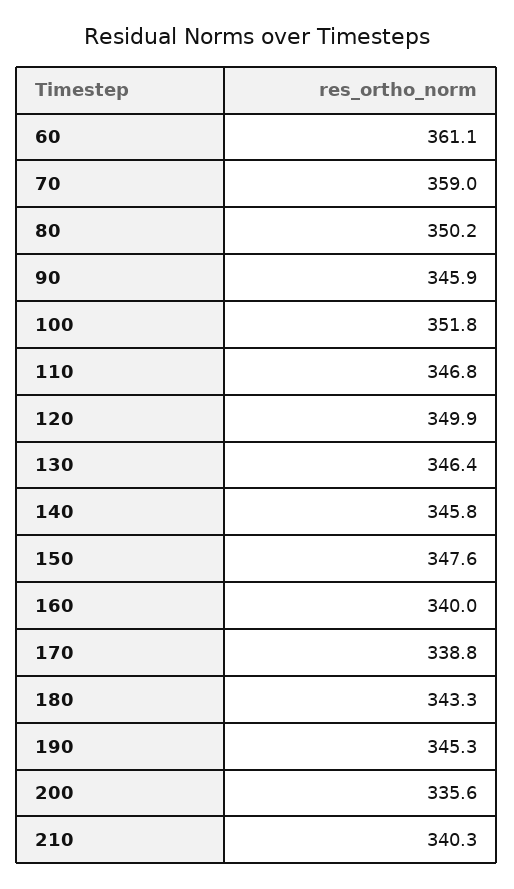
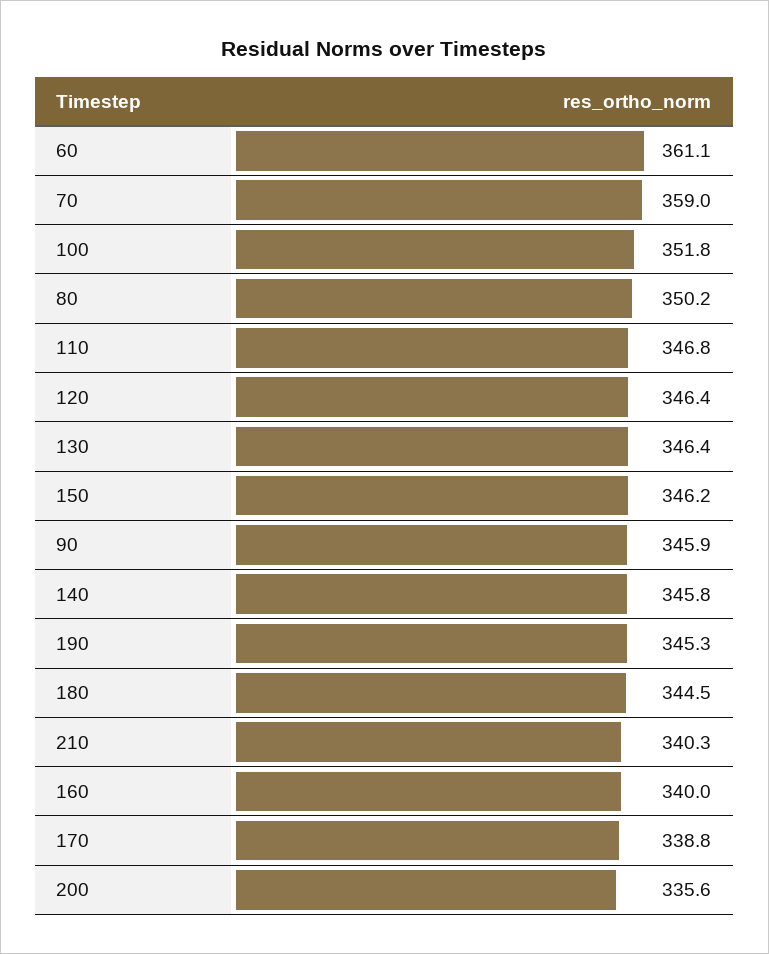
  {
    "60": 361.1,
    "70": 359,
    "80": 350.2,
    "90": 345.9,
    "100": 351.8,
    "110": 346.8,
-   "120": 349.9,
+   "120": 346.4,
    "130": 346.4,
    "140": 345.8,
-   "150": 347.6,
+   "150": 346.2,
    "160": 340,
    "170": 338.8,
-   "180": 343.3,
+   "180": 344.5,
    "190": 345.3,
    "200": 335.6,
    "210": 340.3
  }

